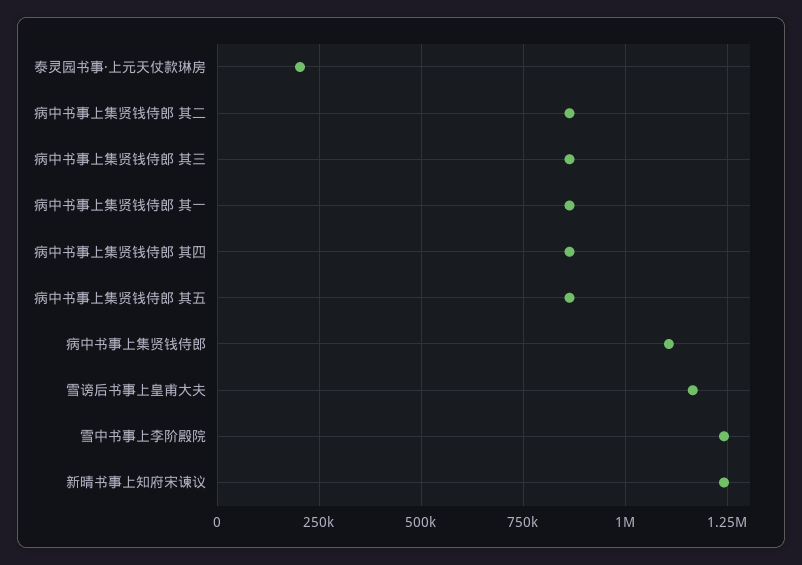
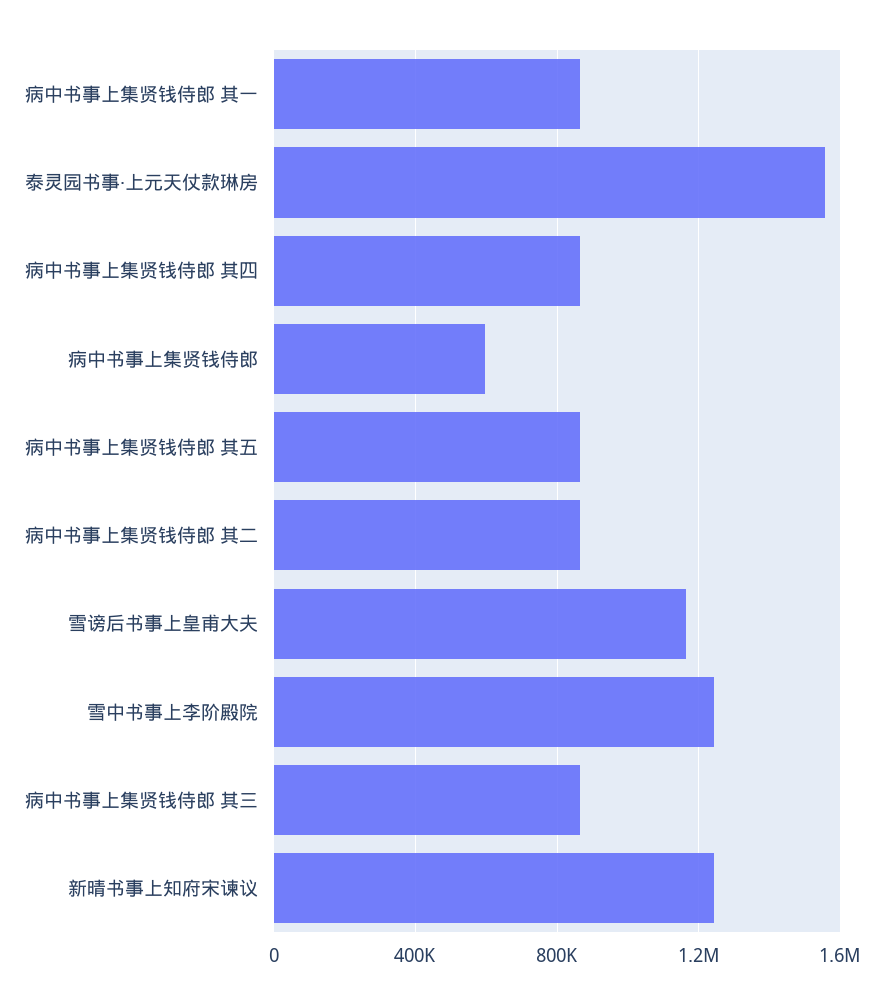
  {
-   "泰灵园书事·上元天仗款琳房": 200000,
+   "泰灵园书事·上元天仗款琳房": 1550000,
    "病中书事上集贤钱侍郎 其二": 875000,
    "病中书事上集贤钱侍郎 其三": 875000,
    "病中书事上集贤钱侍郎 其一": 875000,
    "病中书事上集贤钱侍郎 其四": 875000,
    "病中书事上集贤钱侍郎 其五": 875000,
-   "病中书事上集贤钱侍郎": 1100000,
+   "病中书事上集贤钱侍郎": 600000,
    "雪谤后书事上皇甫大夫": 1175000,
    "雪中书事上李阶殿院": 1250000,
    "新晴书事上知府宋谏议": 1250000
  }

